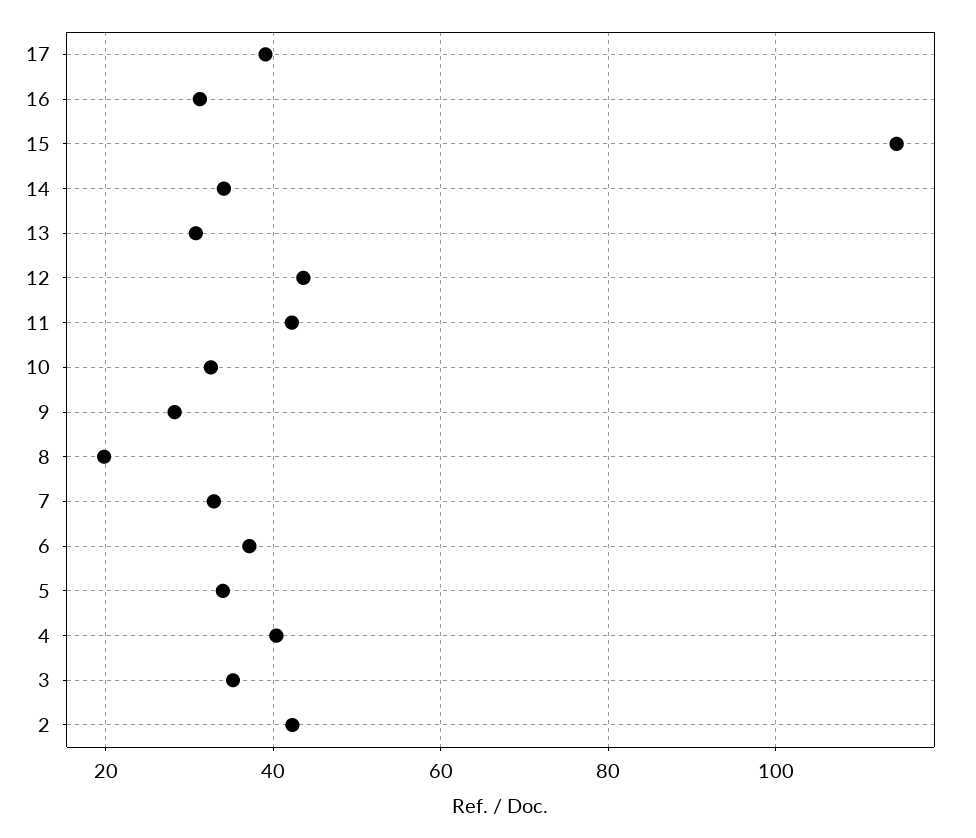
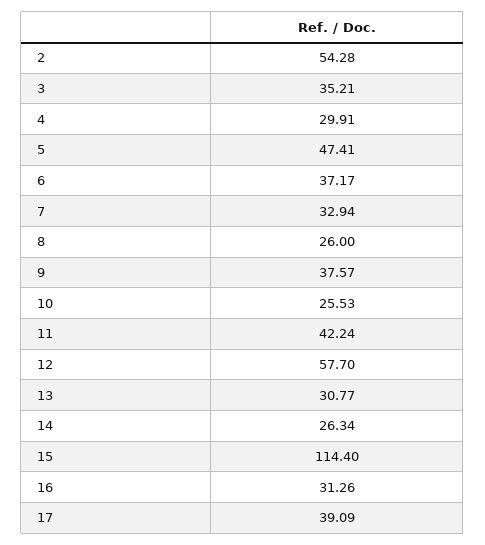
  {
    "17": 39.09,
    "16": 31.26,
    "15": 114.4,
-   "14": 34,
+   "14": 26.34,
    "13": 30.77,
-   "12": 44,
+   "12": 57.7,
    "11": 42.24,
-   "10": 32,
+   "10": 25.53,
-   "9": 28,
+   "9": 37.57,
-   "8": 20,
+   "8": 26,
    "7": 32.94,
    "6": 37.17,
-   "5": 34,
+   "5": 47.41,
-   "4": 40,
+   "4": 29.91,
    "3": 35.21,
-   "2": 42
+   "2": 54.28
  }

